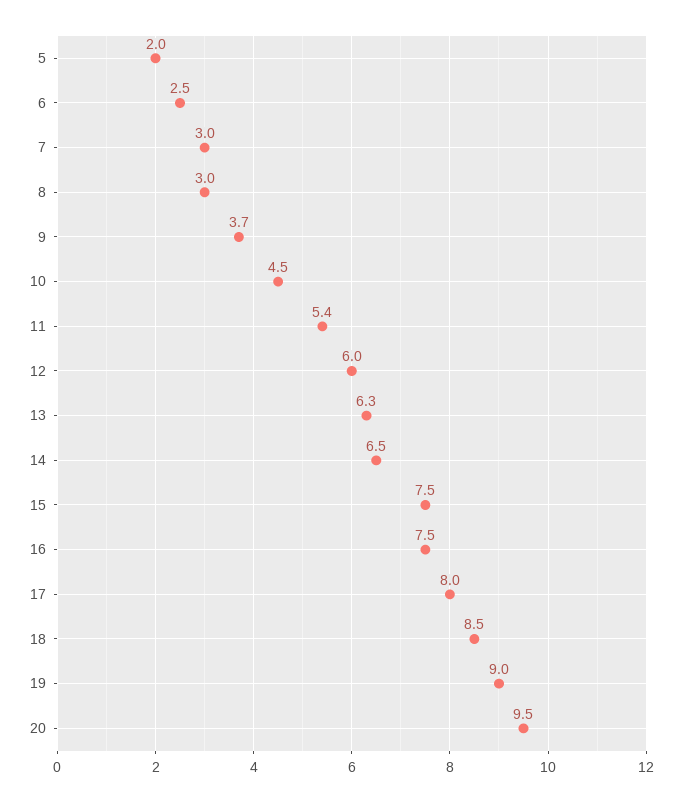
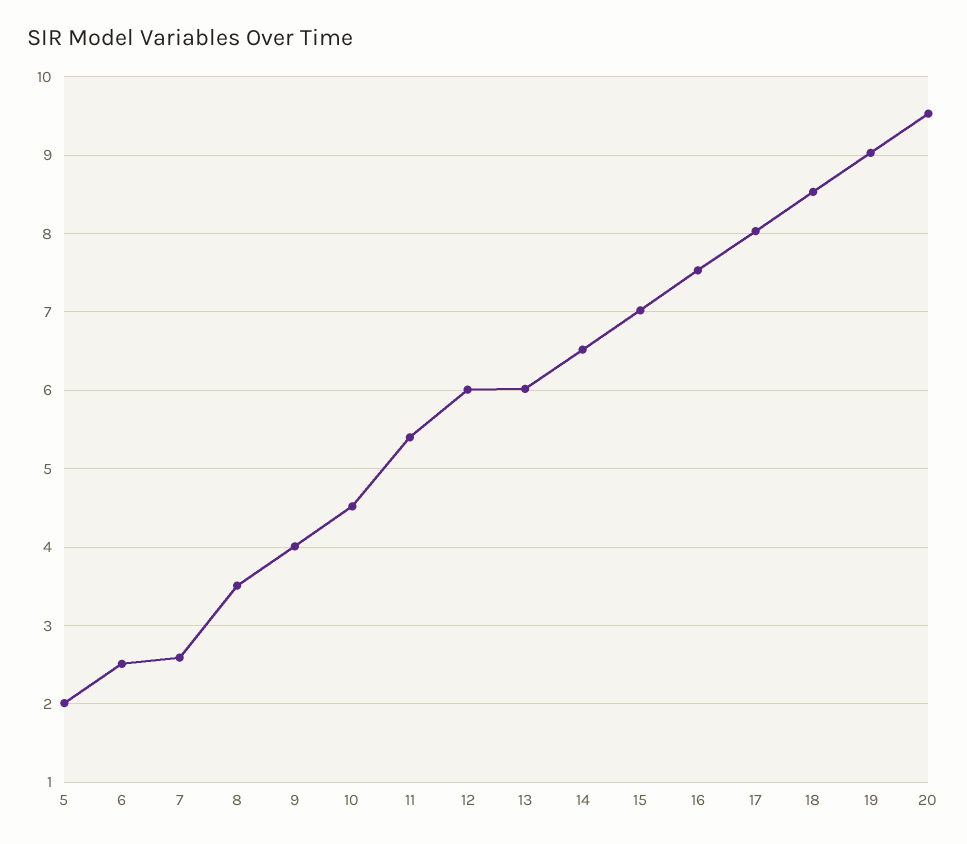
  {
    "5": 2,
    "6": 2.5,
-   "7": 3,
+   "7": 2.6,
-   "8": 3,
+   "8": 3.5,
-   "9": 3.7,
+   "9": 4,
    "10": 4.5,
    "11": 5.4,
    "12": 6,
-   "13": 6.3,
+   "13": 6,
    "14": 6.5,
-   "15": 7.5,
+   "15": 7,
    "16": 7.5,
    "17": 8,
    "18": 8.5,
    "19": 9,
    "20": 9.5
  }

